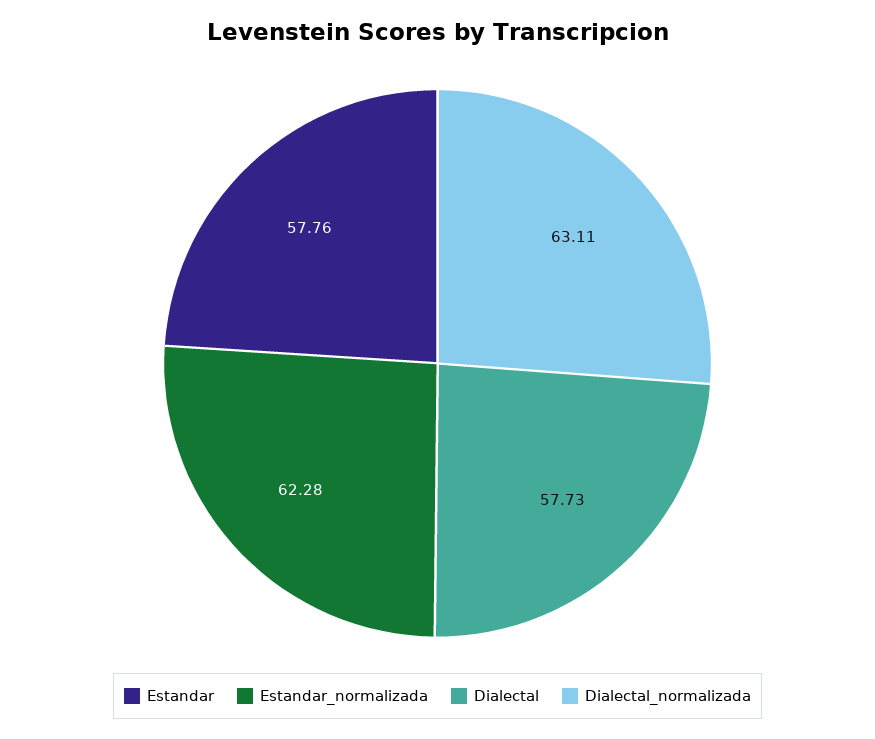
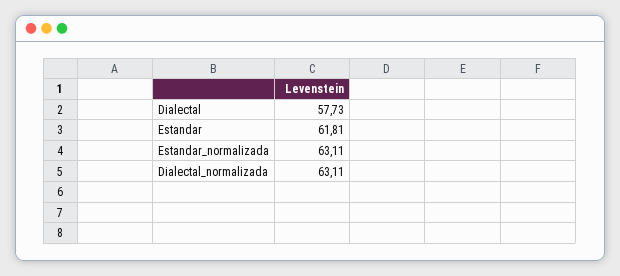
  {
-   "Estandar": 57.76,
+   "Estandar": 61.81,
-   "Estandar_normalizada": 62.28,
+   "Estandar_normalizada": 63.11,
    "Dialectal": 57.73,
    "Dialectal_normalizada": 63.11
  }

